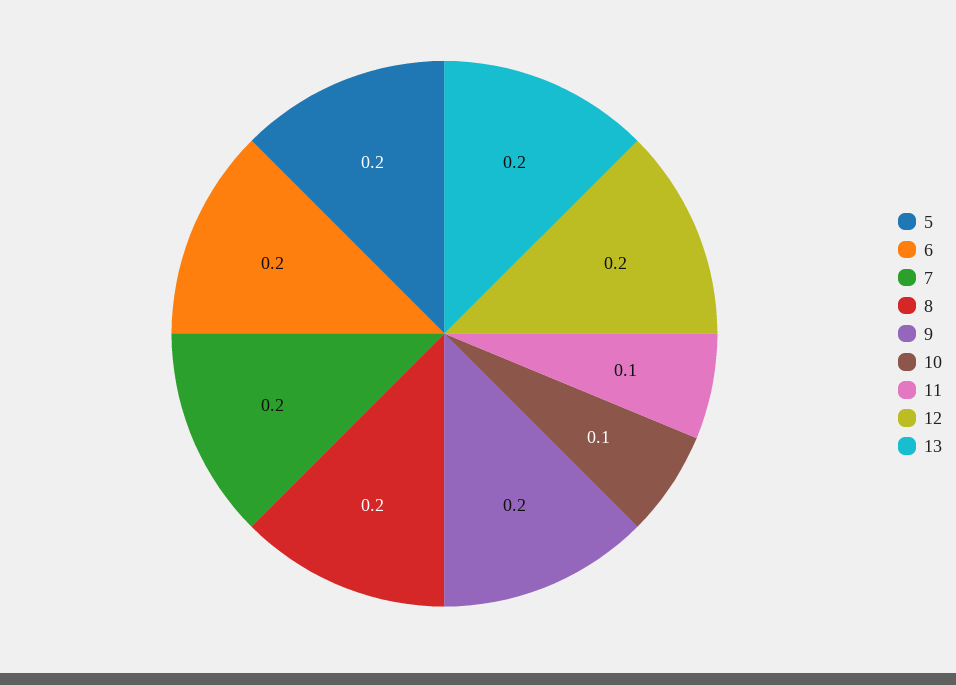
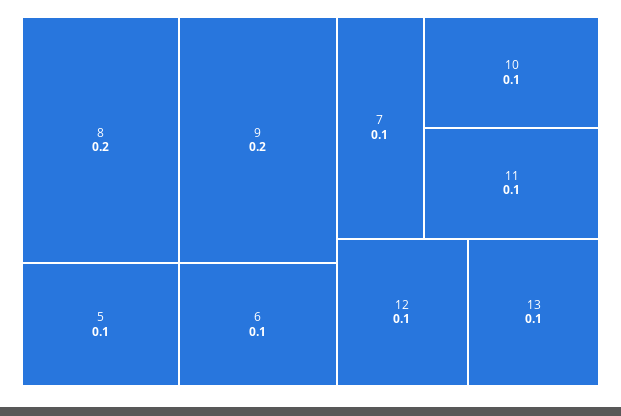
  {
-   "5": 0.2,
+   "5": 0.1,
-   "6": 0.2,
+   "6": 0.1,
-   "7": 0.2,
+   "7": 0.1,
    "8": 0.2,
    "9": 0.2,
    "10": 0.1,
    "11": 0.1,
-   "12": 0.2,
+   "12": 0.1,
-   "13": 0.2
+   "13": 0.1
  }

